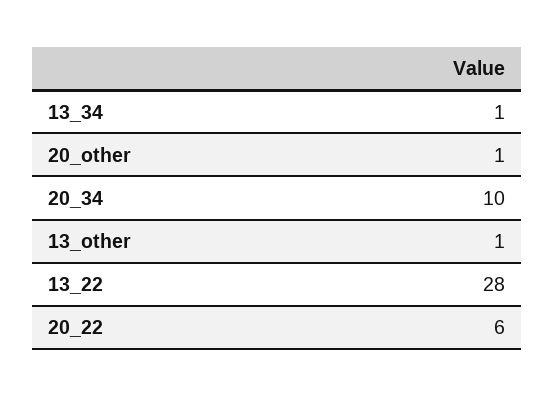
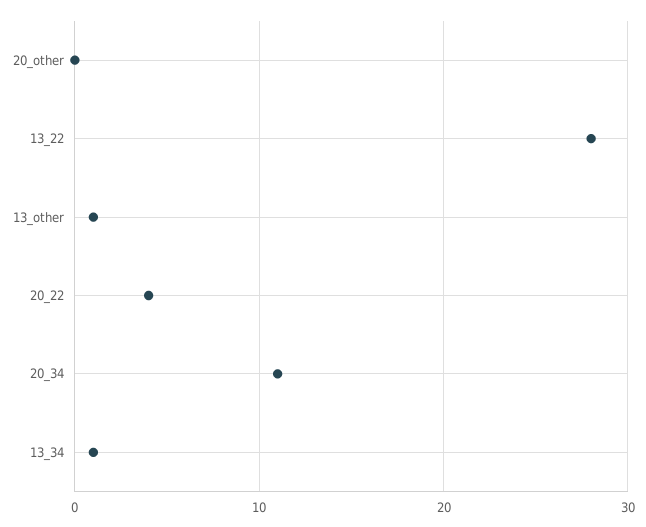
  {
    "13_34": 1,
-   "20_other": 1,
+   "20_other": 0,
-   "20_34": 10,
+   "20_34": 11,
    "13_other": 1,
    "13_22": 28,
-   "20_22": 6
+   "20_22": 4
  }

